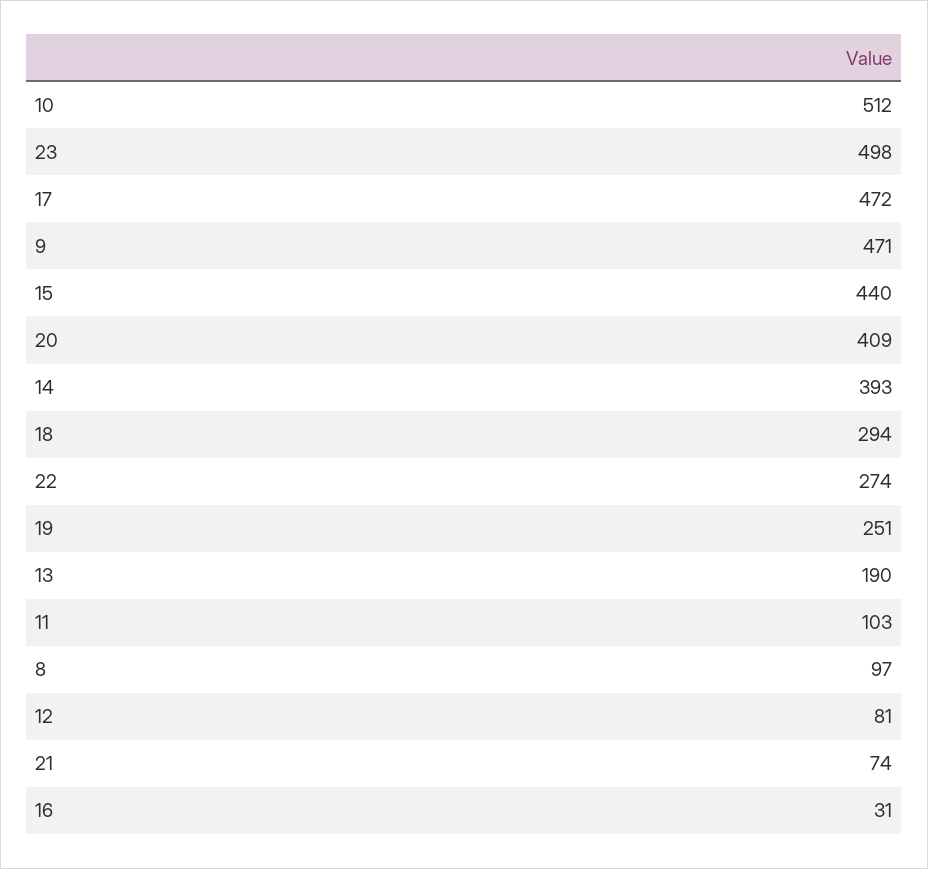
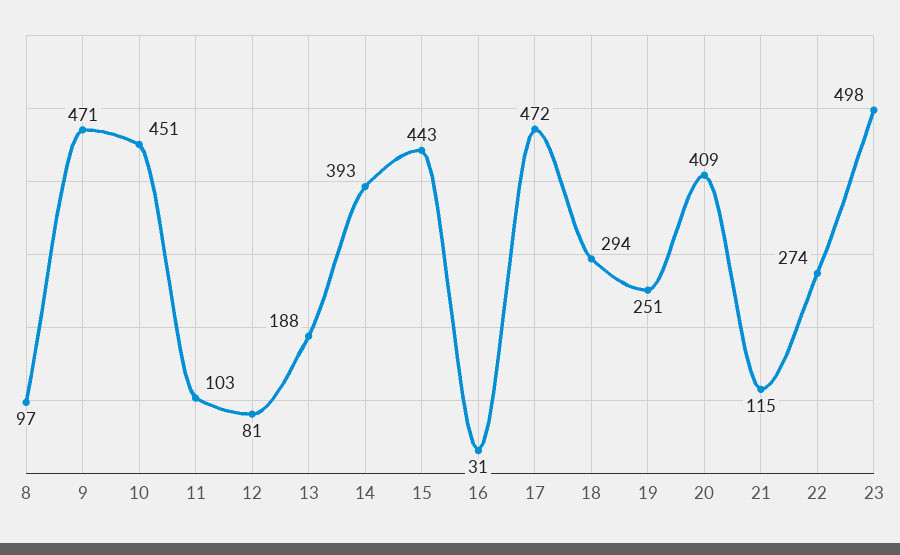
  {
-   "10": 512,
+   "10": 451,
    "23": 498,
    "17": 472,
    "9": 471,
-   "15": 440,
+   "15": 443,
    "20": 409,
    "14": 393,
    "18": 294,
    "22": 274,
    "19": 251,
-   "13": 190,
+   "13": 188,
    "11": 103,
    "8": 97,
    "12": 81,
-   "21": 74,
+   "21": 115,
    "16": 31
  }

